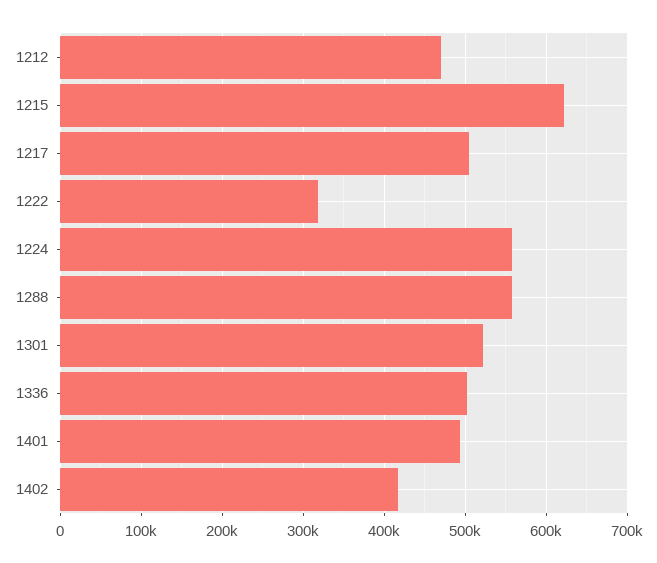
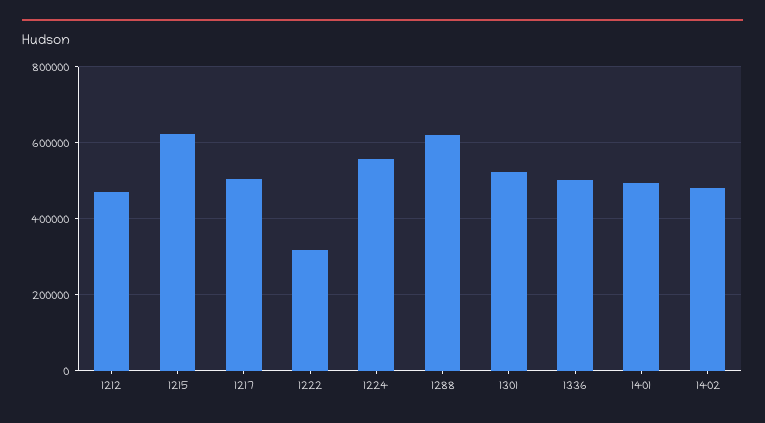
  {
    "1212": 470000,
    "1215": 620000,
    "1217": 500000,
    "1222": 320000,
    "1224": 560000,
-   "1288": 560000,
+   "1288": 620000,
    "1301": 520000,
    "1336": 500000,
    "1401": 490000,
-   "1402": 420000
+   "1402": 480000
  }

